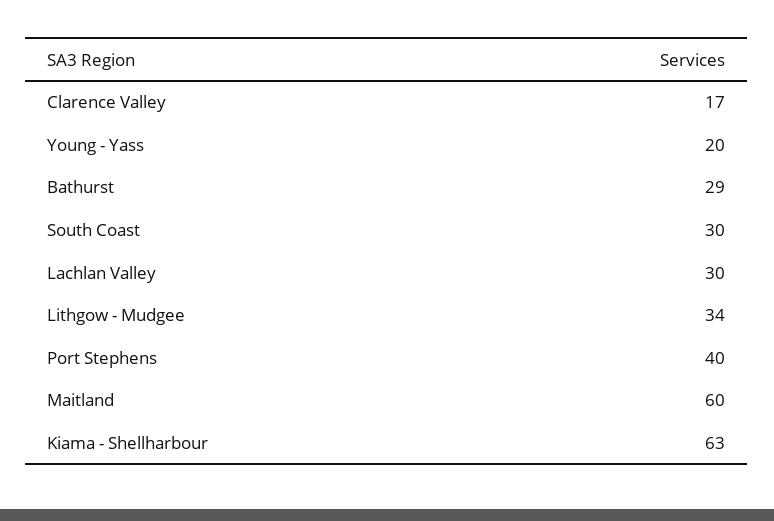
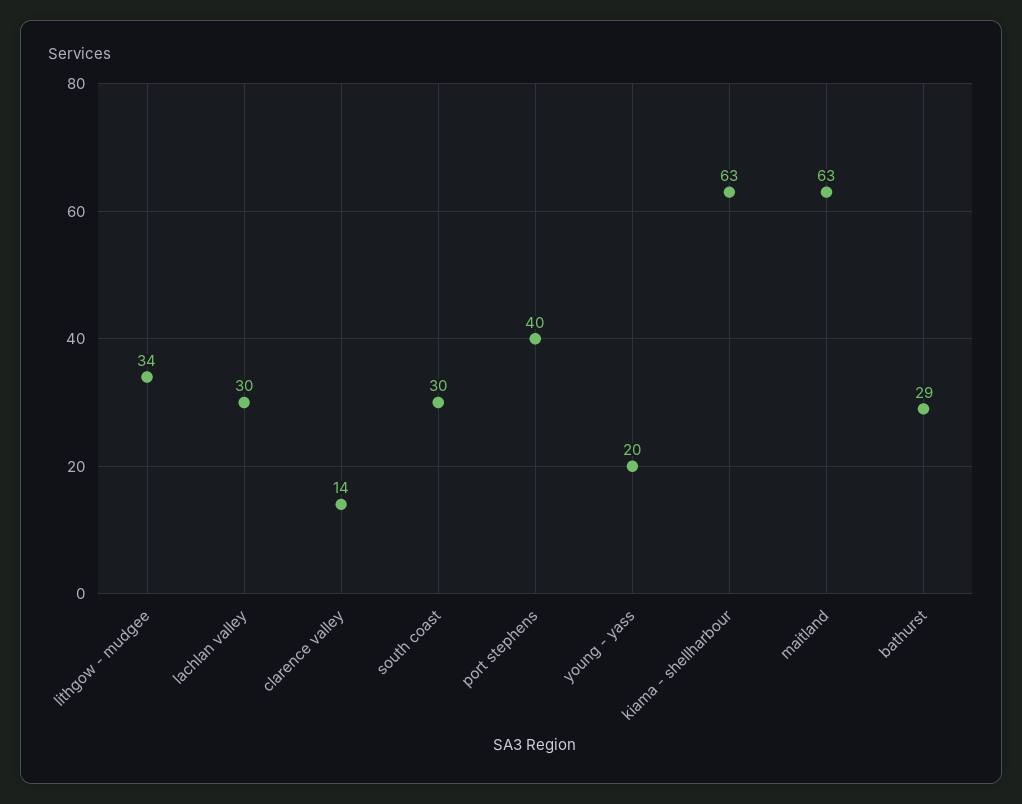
  {
-   "Clarence Valley": 17,
+   "Clarence Valley": 14,
    "Young - Yass": 20,
    "Bathurst": 29,
    "South Coast": 30,
    "Lachlan Valley": 30,
    "Lithgow - Mudgee": 34,
    "Port Stephens": 40,
-   "Maitland": 60,
+   "Maitland": 63,
    "Kiama - Shellharbour": 63
  }

